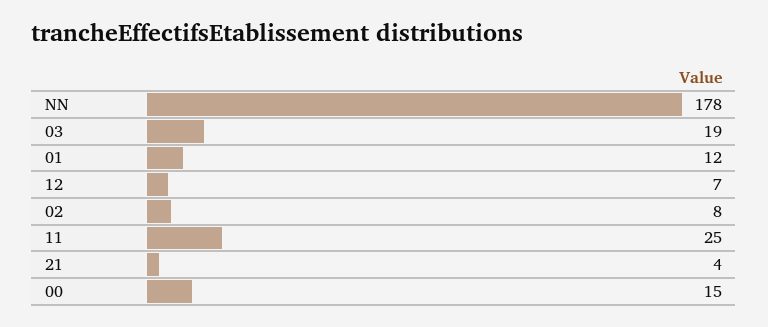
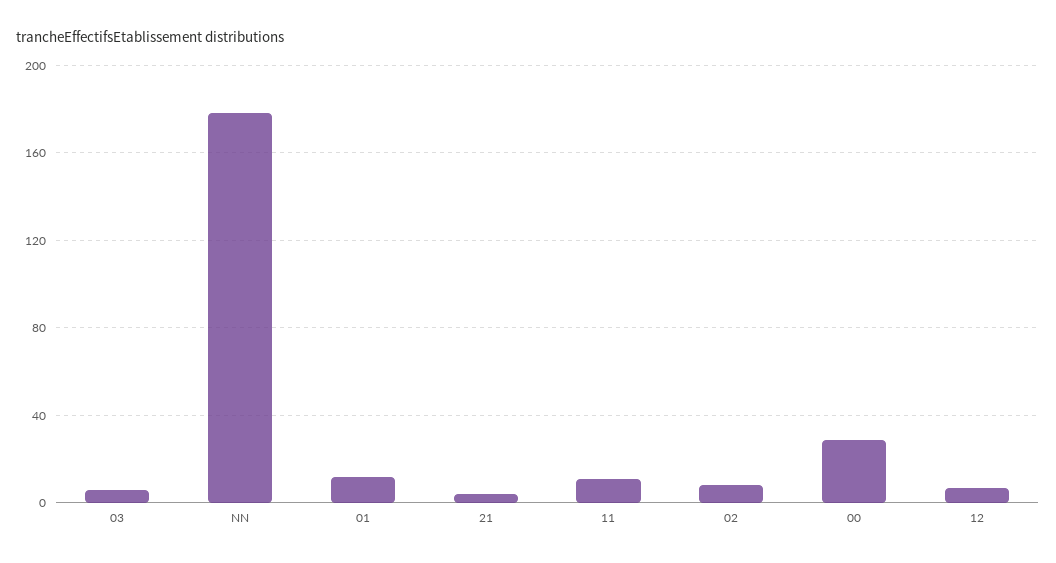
  {
    "NN": 178,
-   "03": 19,
+   "03": 5,
    "01": 12,
    "12": 7,
    "02": 8,
-   "11": 25,
+   "11": 10,
    "21": 4,
-   "00": 15
+   "00": 30
  }

